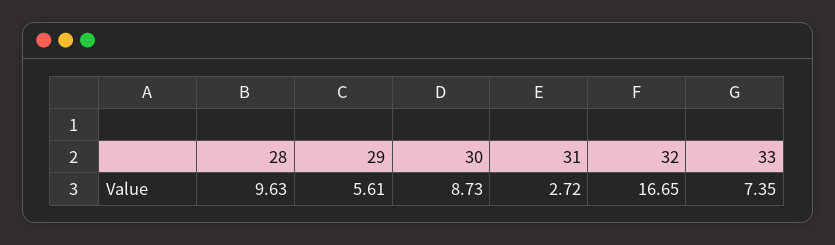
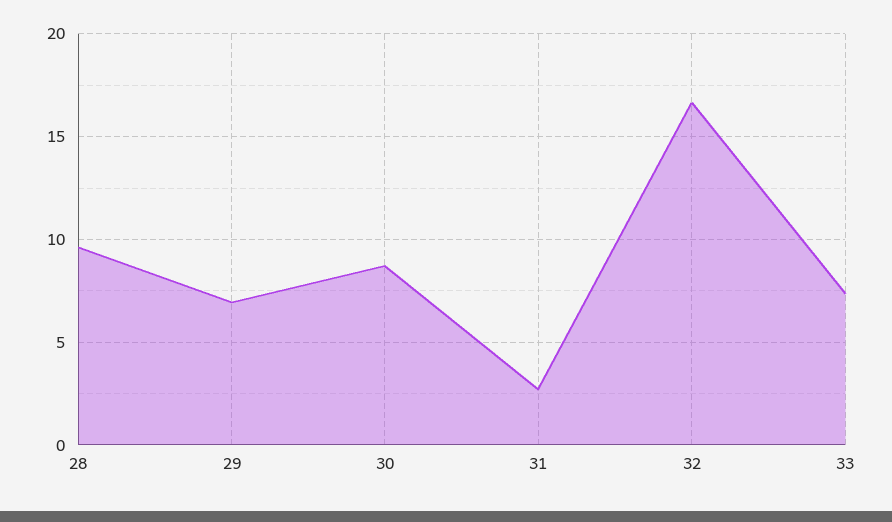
  {
    "28": 9.63,
-   "29": 5.61,
+   "29": 7,
    "30": 8.73,
    "31": 2.72,
    "32": 16.65,
    "33": 7.35
  }

